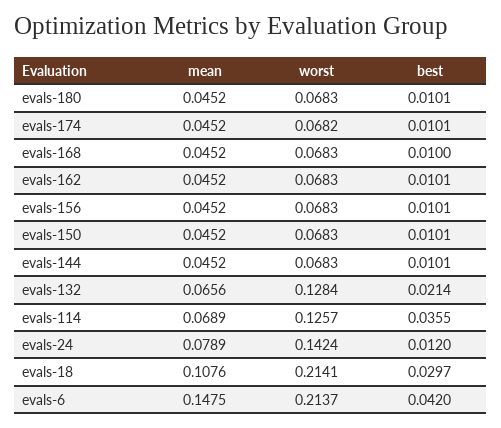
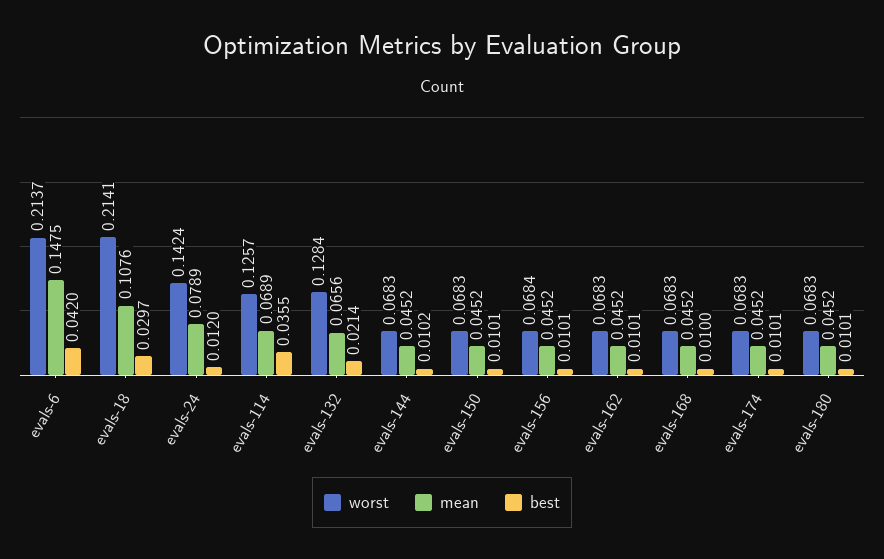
  {
    "mean": {
      "evals-180": 0.0452,
      "evals-174": 0.0452,
      "evals-168": 0.0452,
      "evals-162": 0.0452,
      "evals-156": 0.0452,
      "evals-150": 0.0452,
      "evals-144": 0.0452,
      "evals-132": 0.0656,
      "evals-114": 0.0689,
      "evals-24": 0.0789,
      "evals-18": 0.1076,
      "evals-6": 0.1475
    },
    "worst": {
      "evals-180": 0.0683,
-     "evals-174": 0.0682,
+     "evals-174": 0.0683,
      "evals-168": 0.0683,
      "evals-162": 0.0683,
-     "evals-156": 0.0683,
+     "evals-156": 0.0684,
      "evals-150": 0.0683,
      "evals-144": 0.0683,
      "evals-132": 0.1284,
      "evals-114": 0.1257,
      "evals-24": 0.1424,
      "evals-18": 0.2141,
      "evals-6": 0.2137
    },
    "best": {
      "evals-180": 0.0101,
      "evals-174": 0.0101,
      "evals-168": 0.01,
      "evals-162": 0.0101,
      "evals-156": 0.0101,
      "evals-150": 0.0101,
-     "evals-144": 0.0101,
+     "evals-144": 0.0102,
      "evals-132": 0.0214,
      "evals-114": 0.0355,
      "evals-24": 0.012,
      "evals-18": 0.0297,
      "evals-6": 0.042
    }
  }

